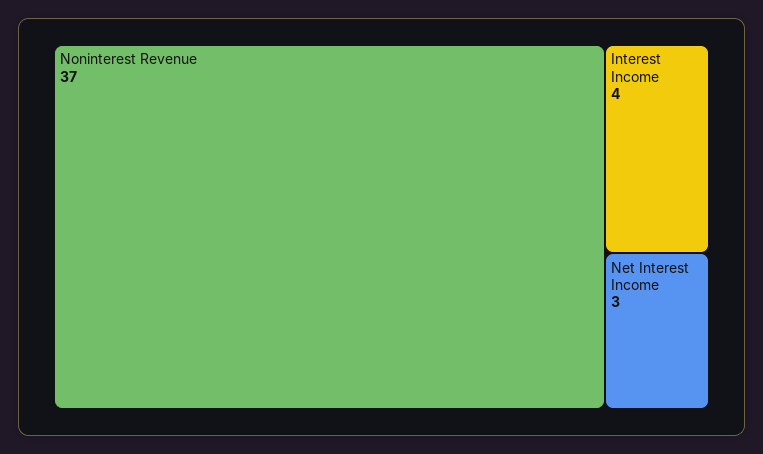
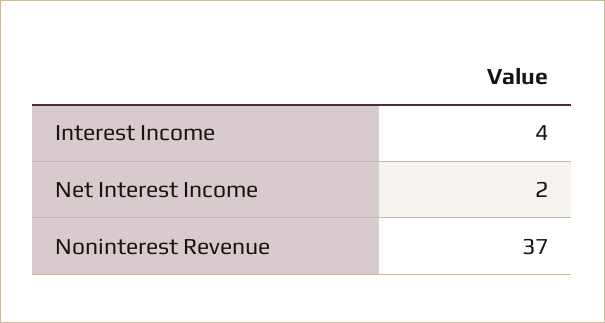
  {
    "Noninterest Revenue": 37,
    "Interest Income": 4,
-   "Net Interest Income": 3
+   "Net Interest Income": 2
  }

